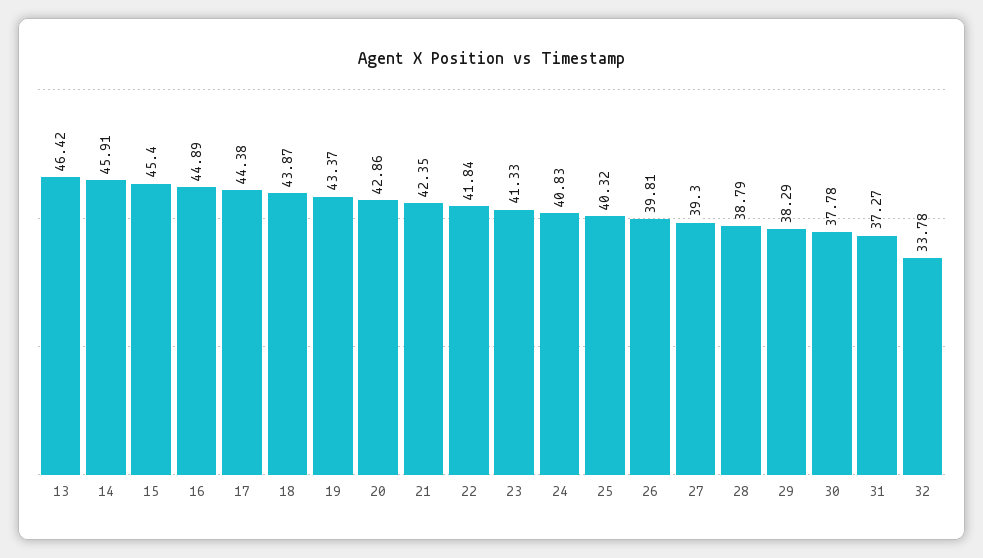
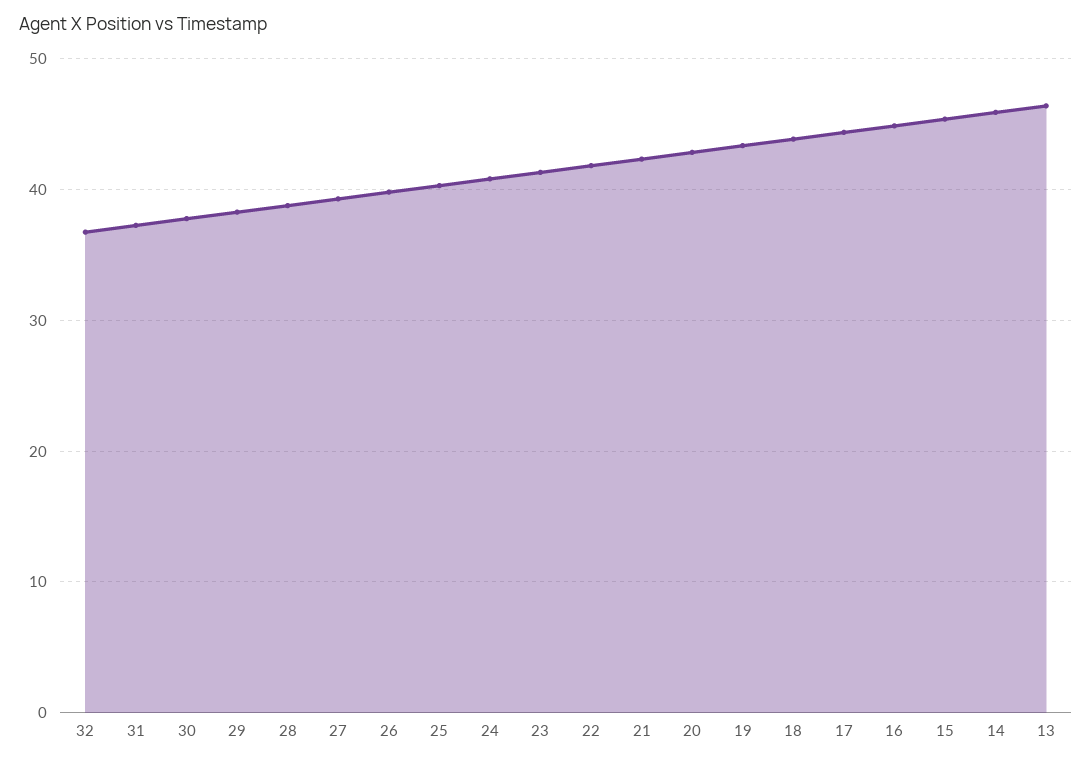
  {
    "13": 46.42,
    "14": 45.91,
    "15": 45.4,
    "16": 44.89,
    "17": 44.38,
    "18": 43.87,
    "19": 43.37,
    "20": 42.86,
    "21": 42.35,
    "22": 41.84,
    "23": 41.33,
    "24": 40.83,
    "25": 40.32,
    "26": 39.81,
    "27": 39.3,
    "28": 38.79,
    "29": 38.29,
    "30": 37.78,
    "31": 37.27,
-   "32": 33.78
+   "32": 37
  }

